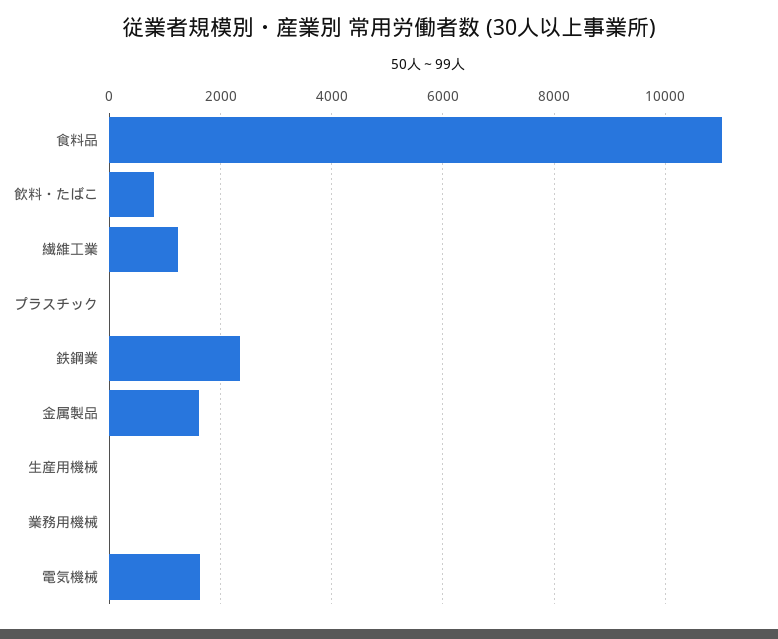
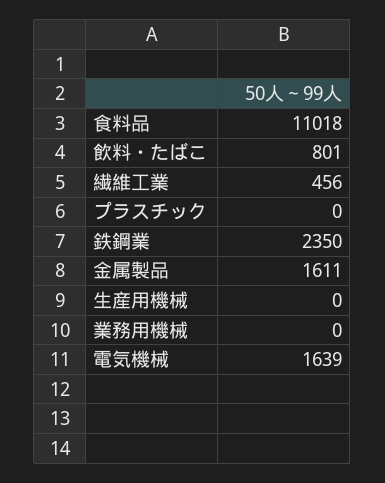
  {
    "食料品": 11018,
    "飲料・たばこ": 801,
-   "繊維工業": 1200,
+   "繊維工業": 456,
    "プラスチック": 0,
    "鉄鋼業": 2350,
    "金属製品": 1611,
    "生産用機械": 0,
    "業務用機械": 0,
    "電気機械": 1639
  }

